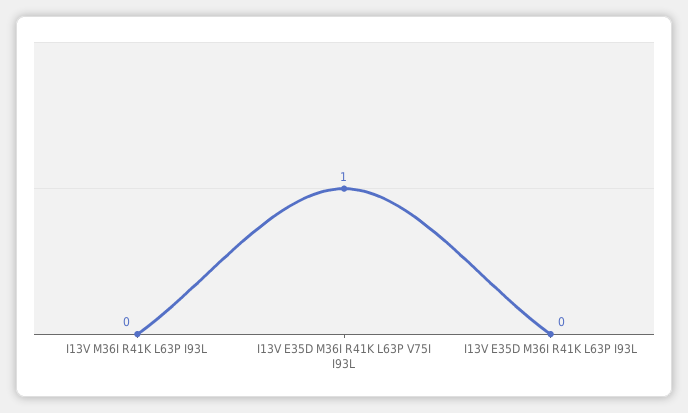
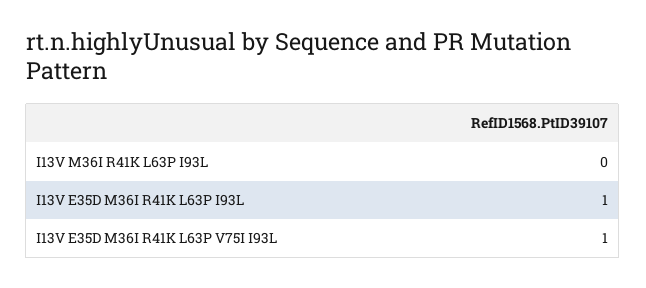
  {
    "I13V M36I R41K L63P I93L": 0,
    "I13V E35D M36I R41K L63P V75I I93L": 1,
-   "I13V E35D M36I R41K L63P I93L": 0
+   "I13V E35D M36I R41K L63P I93L": 1
  }

